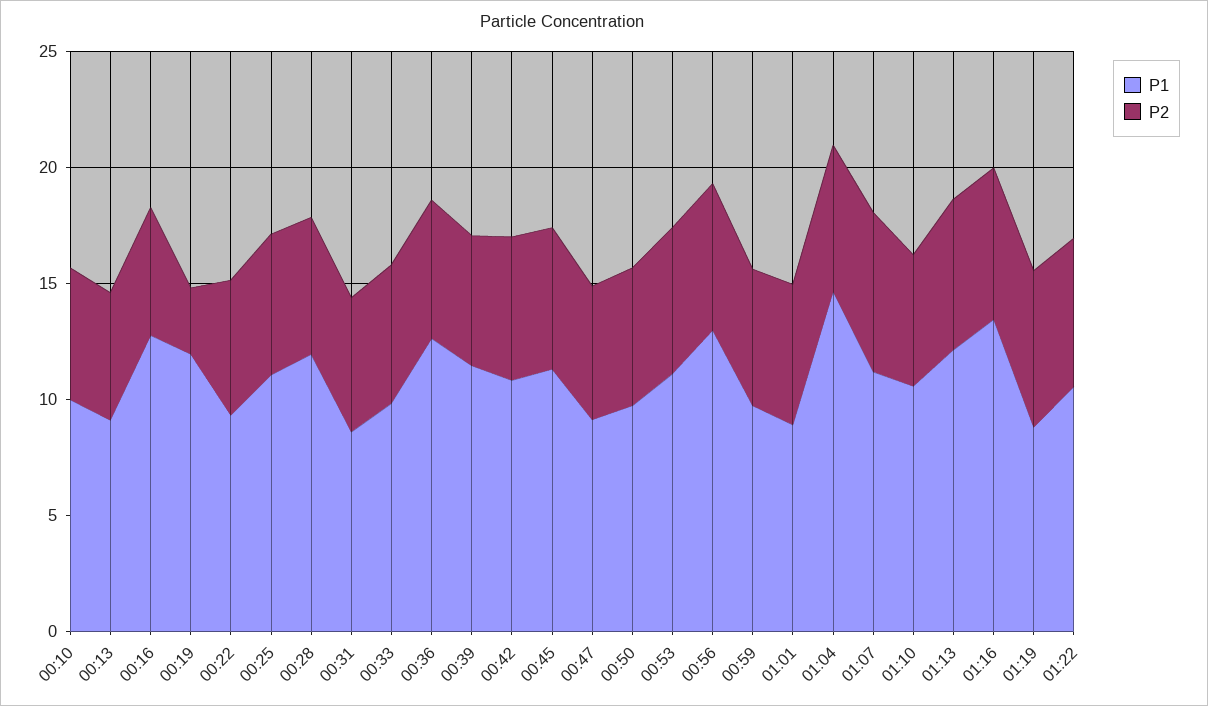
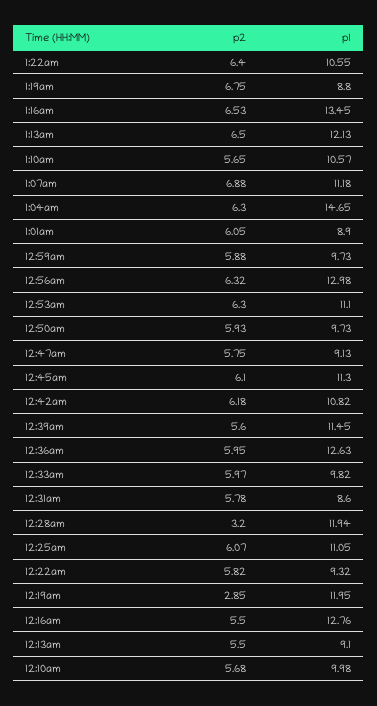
  {
    "P1": {
      "00:10": 9.98,
      "00:13": 9.1,
      "00:16": 12.76,
      "00:19": 11.95,
      "00:22": 9.32,
      "00:25": 11.05,
      "00:28": 11.94,
      "00:31": 8.6,
      "00:33": 9.82,
      "00:36": 12.63,
      "00:39": 11.45,
      "00:42": 10.82,
      "00:45": 11.3,
      "00:47": 9.13,
      "00:50": 9.73,
      "00:53": 11.1,
      "00:56": 12.98,
      "00:59": 9.73,
      "01:01": 8.9,
      "01:04": 14.65,
      "01:07": 11.18,
      "01:10": 10.57,
      "01:13": 12.13,
      "01:16": 13.45,
      "01:19": 8.8,
      "01:22": 10.55
    },
    "P2": {
      "00:10": 5.68,
      "00:13": 5.5,
      "00:16": 5.5,
      "00:19": 2.85,
      "00:22": 5.82,
      "00:25": 6.07,
-     "00:28": 6,
+     "00:28": 3.2,
      "00:31": 5.78,
      "00:33": 5.97,
      "00:36": 5.95,
      "00:39": 5.6,
      "00:42": 6.18,
      "00:45": 6.1,
      "00:47": 5.75,
      "00:50": 5.93,
      "00:53": 6.3,
      "00:56": 6.32,
      "00:59": 5.88,
      "01:01": 6.05,
      "01:04": 6.3,
      "01:07": 6.88,
      "01:10": 5.65,
      "01:13": 6.5,
      "01:16": 6.53,
      "01:19": 6.75,
      "01:22": 6.4
    }
  }

